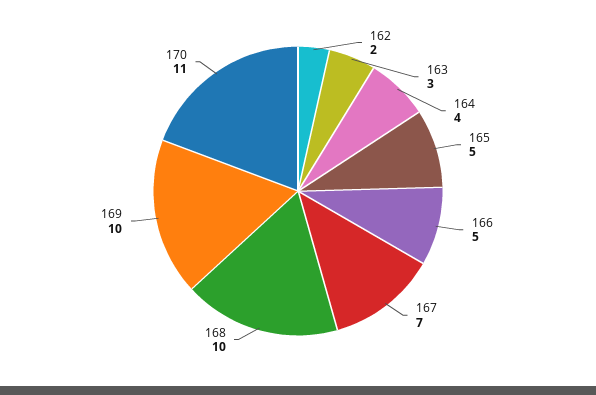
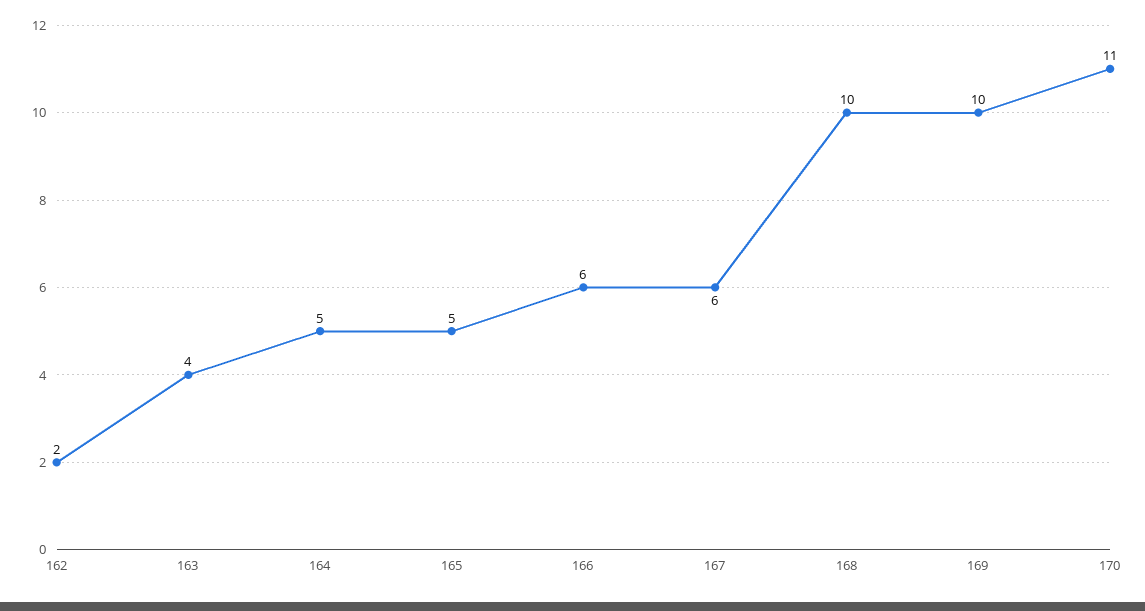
  {
    "162": 2,
-   "163": 3,
+   "163": 4,
-   "164": 4,
+   "164": 5,
    "165": 5,
-   "166": 5,
+   "166": 6,
-   "167": 7,
+   "167": 6,
    "168": 10,
    "169": 10,
    "170": 11
  }

